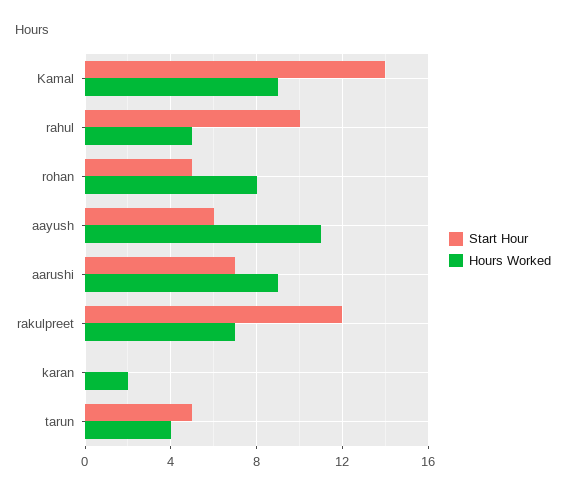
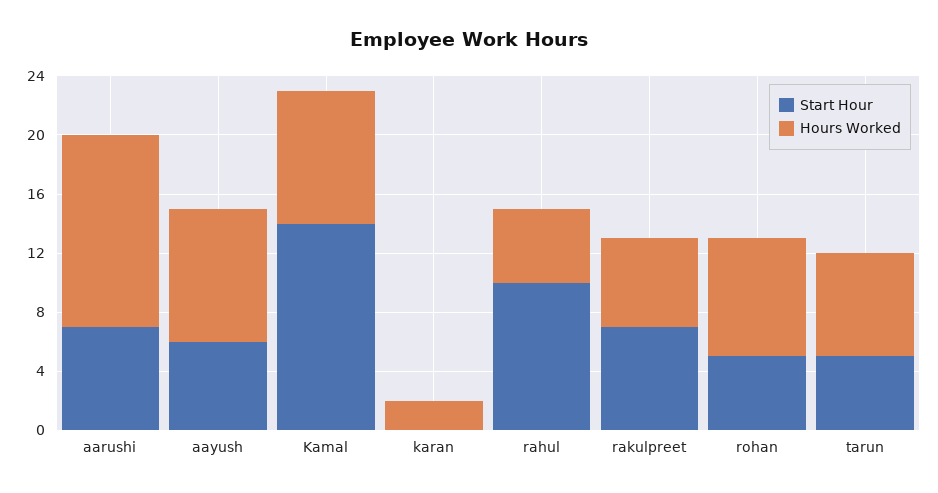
  {
    "Start Hour": {
      "Kamal": 14,
      "rahul": 10,
      "rohan": 5,
      "aayush": 6,
      "aarushi": 7,
-     "rakulpreet": 12,
+     "rakulpreet": 7,
      "karan": 0,
      "tarun": 5
    },
    "Hours Worked": {
      "Kamal": 9,
      "rahul": 5,
      "rohan": 8,
-     "aayush": 11,
+     "aayush": 9,
-     "aarushi": 9,
+     "aarushi": 13,
-     "rakulpreet": 7,
+     "rakulpreet": 6,
      "karan": 2,
-     "tarun": 4
+     "tarun": 7
    }
  }

